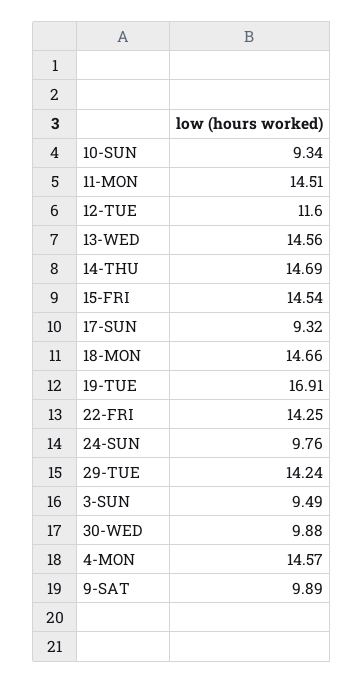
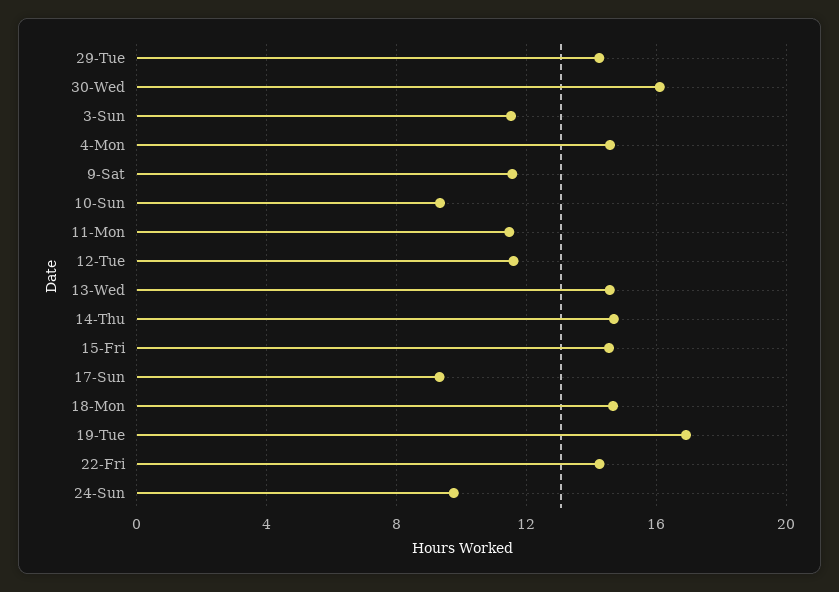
  {
    "10-SUN": 9.34,
-   "11-MON": 14.51,
+   "11-MON": 11.5,
    "12-TUE": 11.6,
    "13-WED": 14.56,
    "14-THU": 14.69,
    "15-FRI": 14.54,
    "17-SUN": 9.32,
    "18-MON": 14.66,
    "19-TUE": 16.91,
    "22-FRI": 14.25,
    "24-SUN": 9.76,
    "29-TUE": 14.24,
-   "3-SUN": 9.49,
+   "3-SUN": 11.5,
-   "30-WED": 9.88,
+   "30-WED": 16,
    "4-MON": 14.57,
-   "9-SAT": 9.89
+   "9-SAT": 11.5
  }

